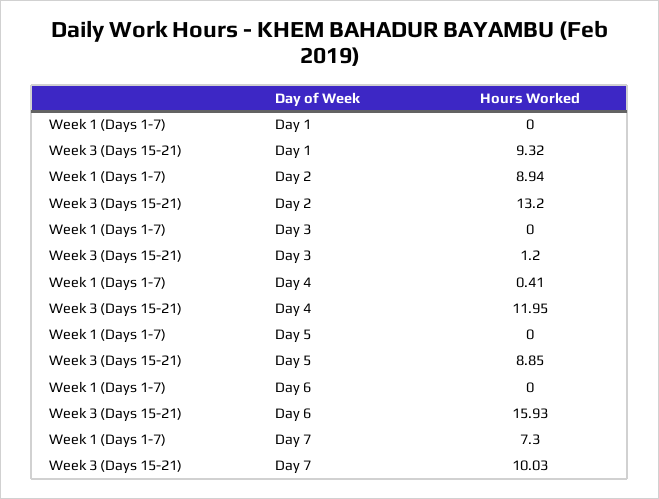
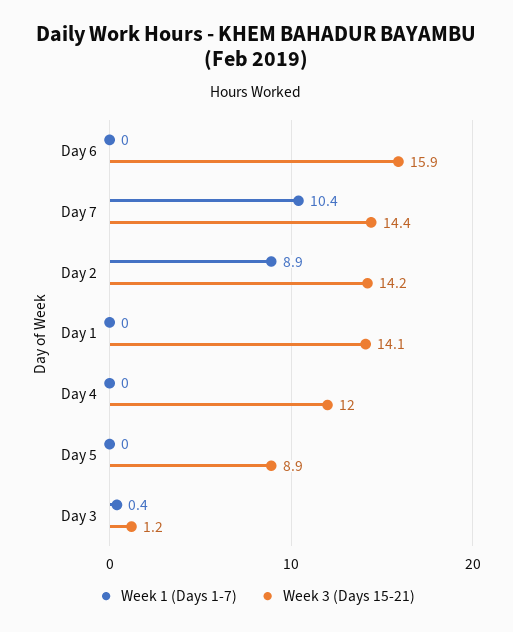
  {
    "Week 1 (Days 1-7)": {
      "Day 1": 0,
      "Day 2": 8.94,
-     "Day 3": 0,
+     "Day 3": 0.4,
-     "Day 4": 0.41,
+     "Day 4": 0,
      "Day 5": 0,
      "Day 6": 0,
-     "Day 7": 7.3
+     "Day 7": 10.4
    },
    "Week 3 (Days 15-21)": {
-     "Day 1": 9.32,
+     "Day 1": 14.1,
-     "Day 2": 13.2,
+     "Day 2": 14.2,
      "Day 3": 1.2,
      "Day 4": 11.95,
      "Day 5": 8.85,
      "Day 6": 15.93,
-     "Day 7": 10.03
+     "Day 7": 14.4
    }
  }

